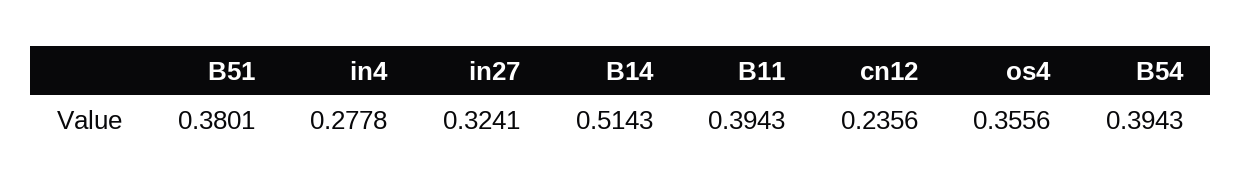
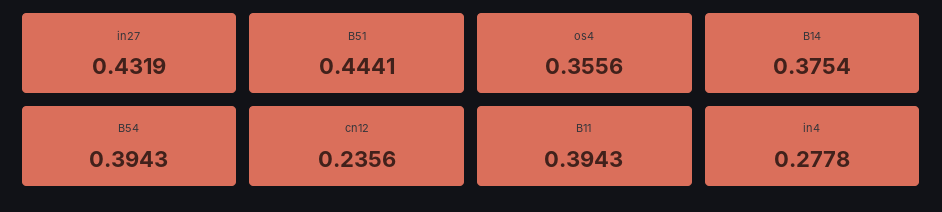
  {
-   "B51": 0.3801,
+   "B51": 0.4441,
    "in4": 0.2778,
-   "in27": 0.3241,
+   "in27": 0.4319,
-   "B14": 0.5143,
+   "B14": 0.3754,
    "B11": 0.3943,
    "cn12": 0.2356,
    "os4": 0.3556,
    "B54": 0.3943
  }

